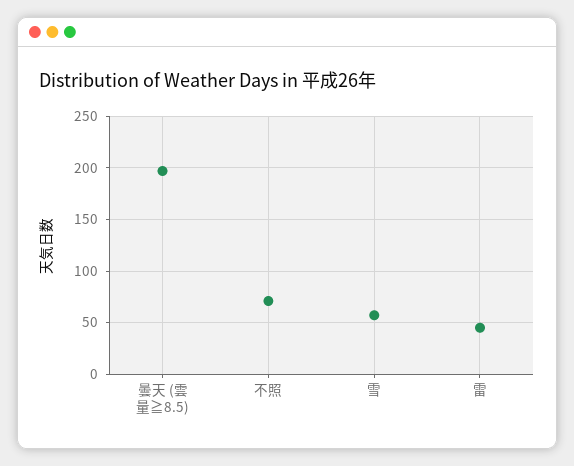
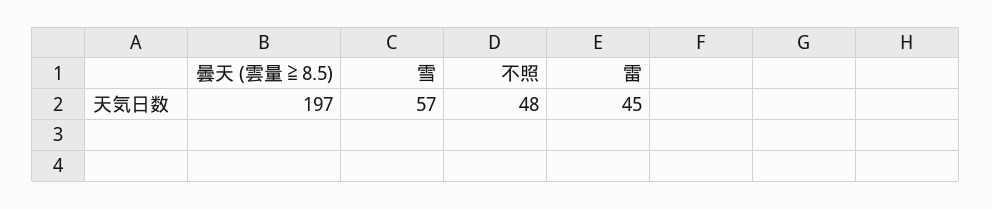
  {
    "曇天 (雲量≧8.5)": 197,
-   "不照": 70,
+   "不照": 48,
    "雪": 57,
    "雷": 45
  }

